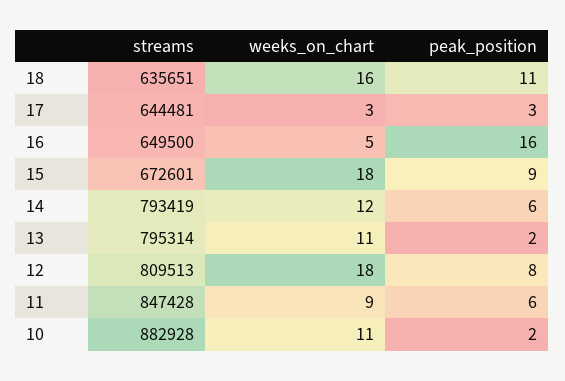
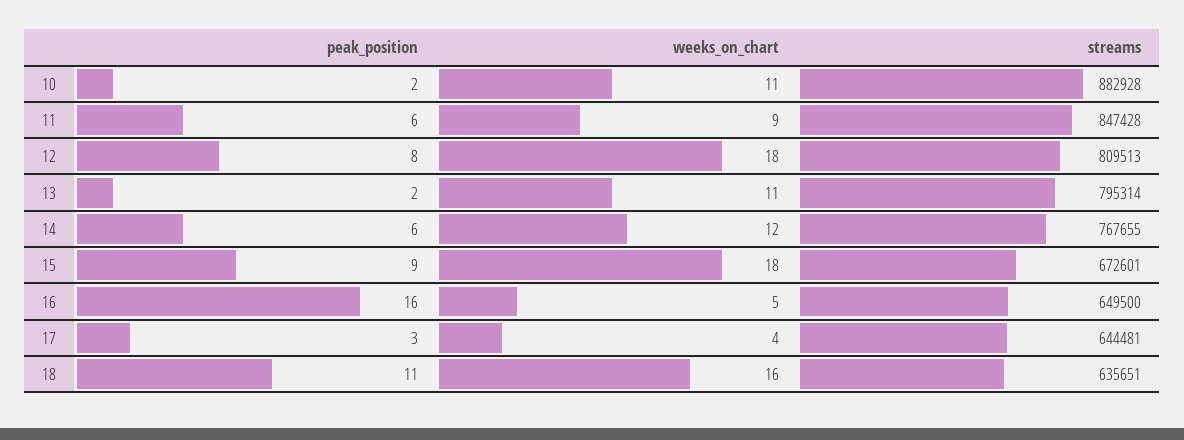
  {
    "streams": {
      "18": 635651,
      "17": 644481,
      "16": 649500,
      "15": 672601,
-     "14": 793419,
+     "14": 767655,
      "13": 795314,
      "12": 809513,
      "11": 847428,
      "10": 882928
    },
    "weeks_on_chart": {
      "18": 16,
-     "17": 3,
+     "17": 4,
      "16": 5,
      "15": 18,
      "14": 12,
      "13": 11,
      "12": 18,
      "11": 9,
      "10": 11
    },
    "peak_position": {
      "18": 11,
      "17": 3,
      "16": 16,
      "15": 9,
      "14": 6,
      "13": 2,
      "12": 8,
      "11": 6,
      "10": 2
    }
  }

